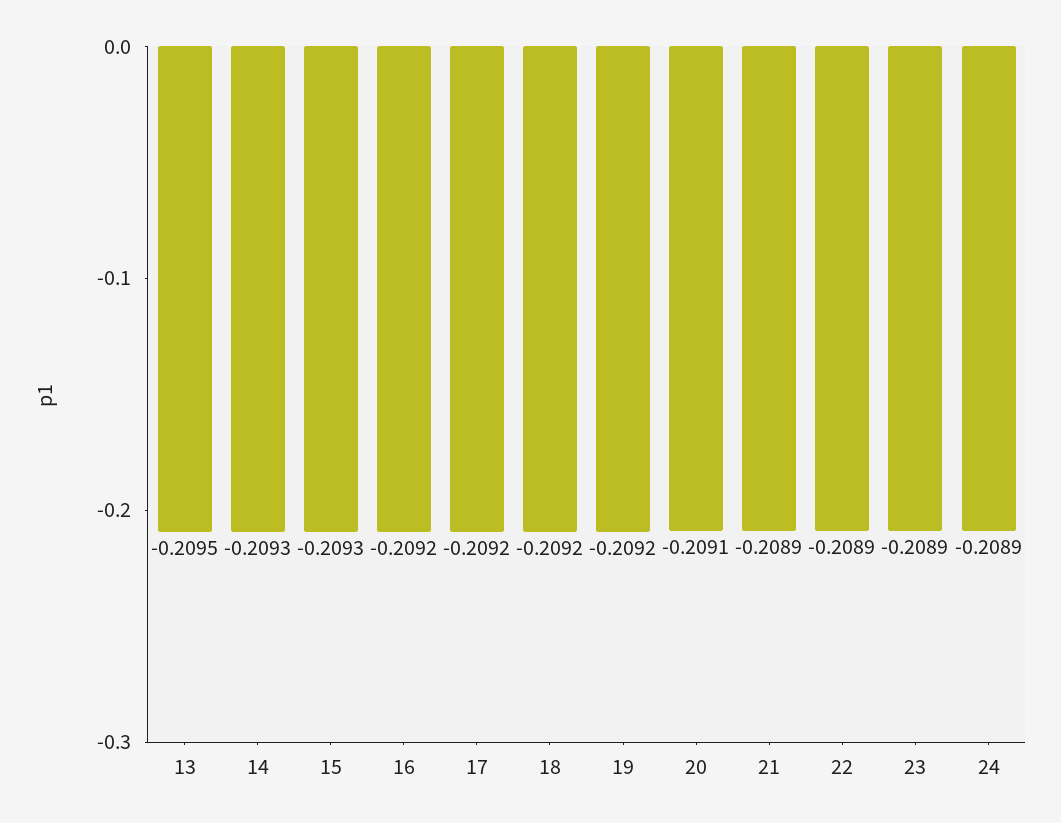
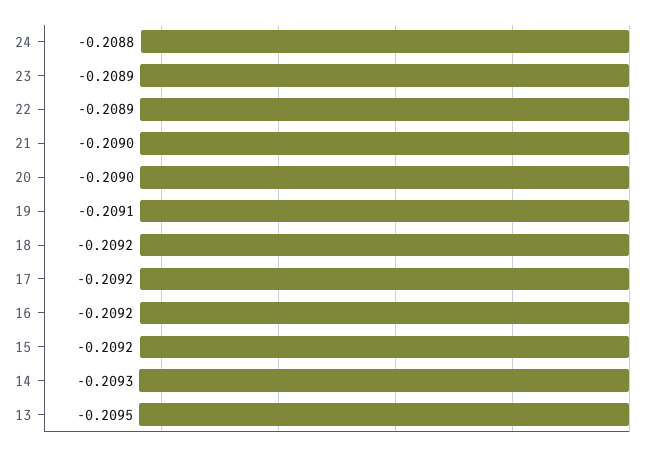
  {
    "13": -0.2095,
    "14": -0.2093,
-   "15": -0.2093,
+   "15": -0.2092,
    "16": -0.2092,
    "17": -0.2092,
    "18": -0.2092,
-   "19": -0.2092,
+   "19": -0.2091,
-   "20": -0.2091,
+   "20": -0.209,
-   "21": -0.2089,
+   "21": -0.209,
    "22": -0.2089,
    "23": -0.2089,
-   "24": -0.2089
+   "24": -0.2088
  }

